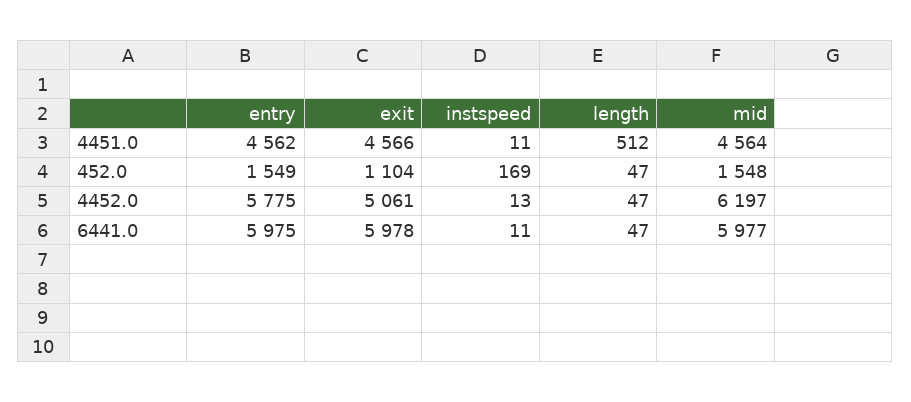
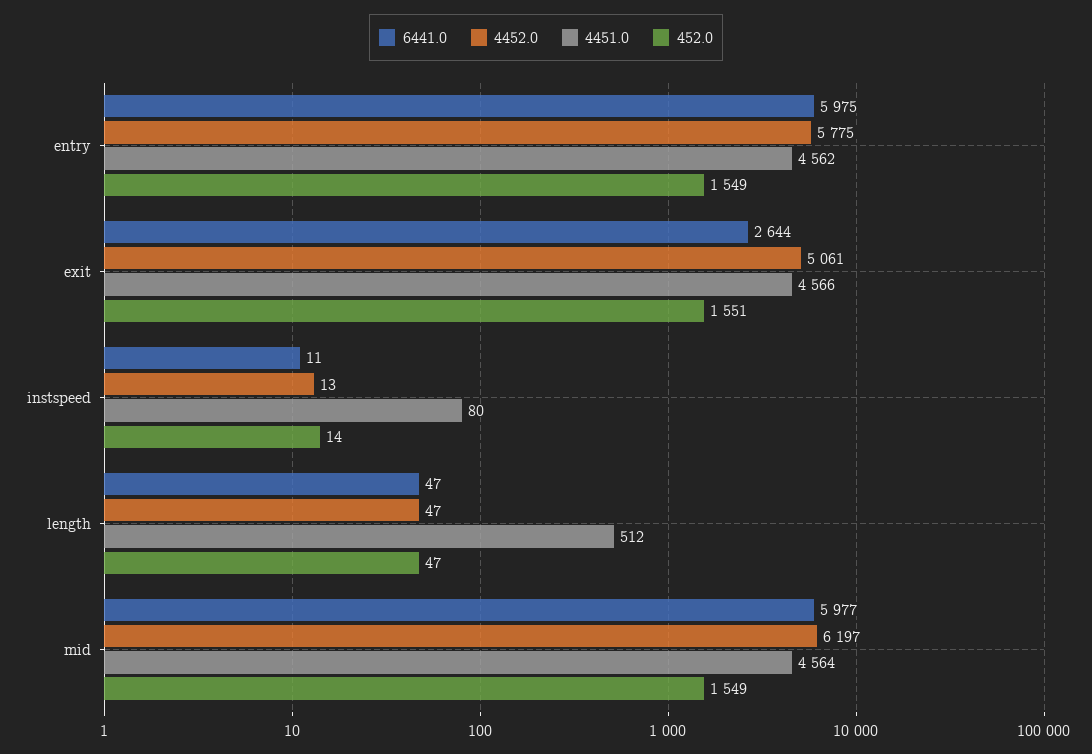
  {
    "4451.0": {
      "entry": 4562,
      "exit": 4566,
-     "instspeed": 11,
+     "instspeed": 80,
      "length": 512,
      "mid": 4564
    },
    "452.0": {
      "entry": 1549,
-     "exit": 1104,
+     "exit": 1551,
-     "instspeed": 169,
+     "instspeed": 14,
      "length": 47,
-     "mid": 1548
+     "mid": 1549
    },
    "4452.0": {
      "entry": 5775,
      "exit": 5061,
      "instspeed": 13,
      "length": 47,
      "mid": 6197
    },
    "6441.0": {
      "entry": 5975,
-     "exit": 5978,
+     "exit": 2644,
      "instspeed": 11,
      "length": 47,
      "mid": 5977
    }
  }

